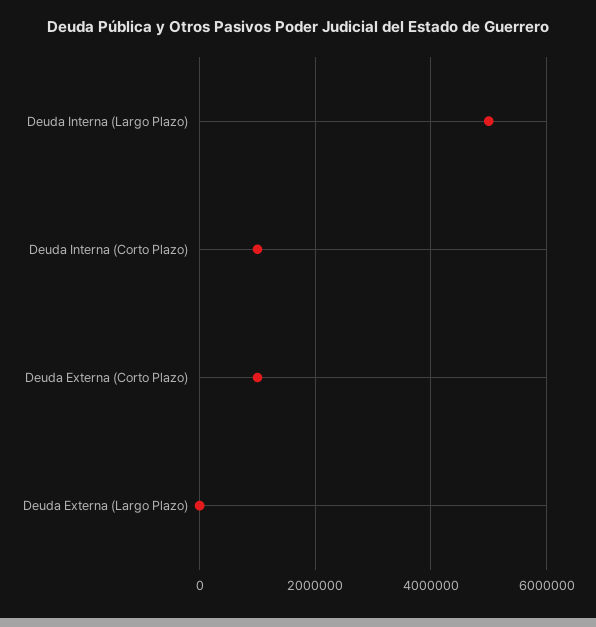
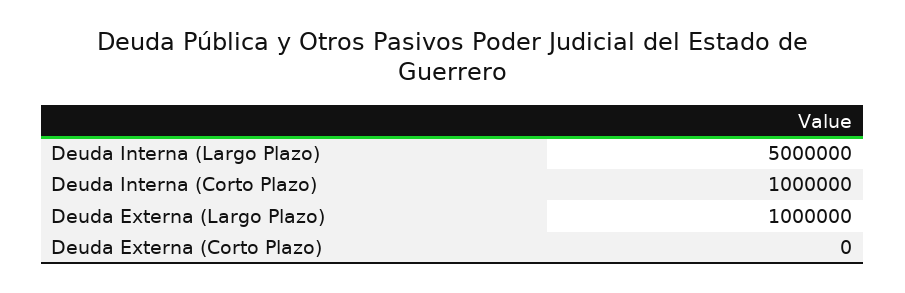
  {
    "Deuda Interna (Largo Plazo)": 5000000,
    "Deuda Interna (Corto Plazo)": 1000000,
-   "Deuda Externa (Corto Plazo)": 1000000,
+   "Deuda Externa (Corto Plazo)": 0,
-   "Deuda Externa (Largo Plazo)": 0
+   "Deuda Externa (Largo Plazo)": 1000000
  }

